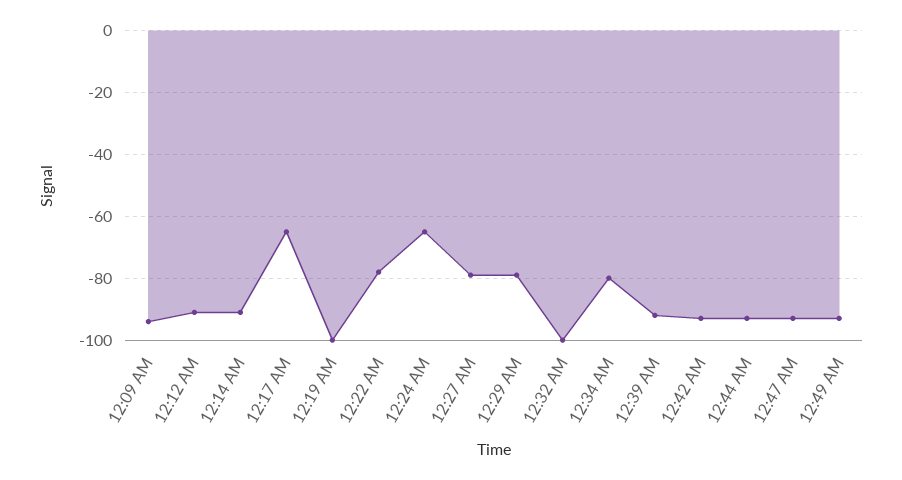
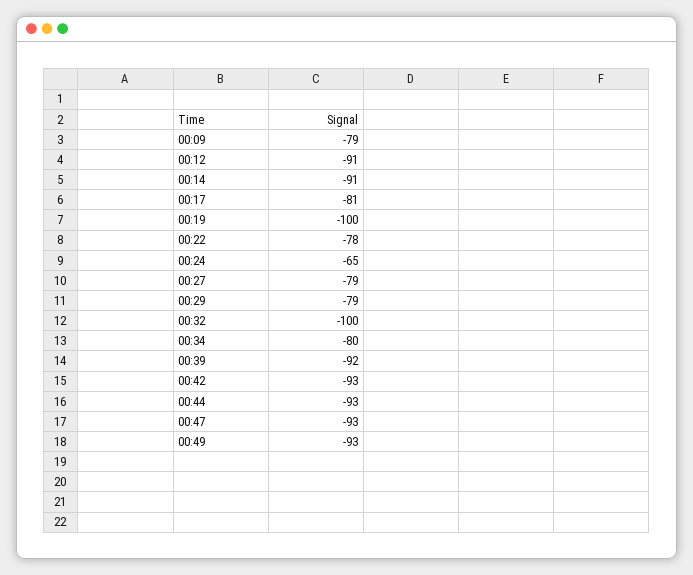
  {
-   "12:09 AM": -95,
+   "12:09 AM": -79,
    "12:12 AM": -91,
    "12:14 AM": -91,
-   "12:17 AM": -65,
+   "12:17 AM": -81,
    "12:19 AM": -100,
    "12:22 AM": -78,
    "12:24 AM": -65,
    "12:27 AM": -79,
    "12:29 AM": -79,
    "12:32 AM": -100,
    "12:34 AM": -80,
    "12:39 AM": -92,
    "12:42 AM": -93,
    "12:44 AM": -93,
    "12:47 AM": -93,
    "12:49 AM": -93
  }

